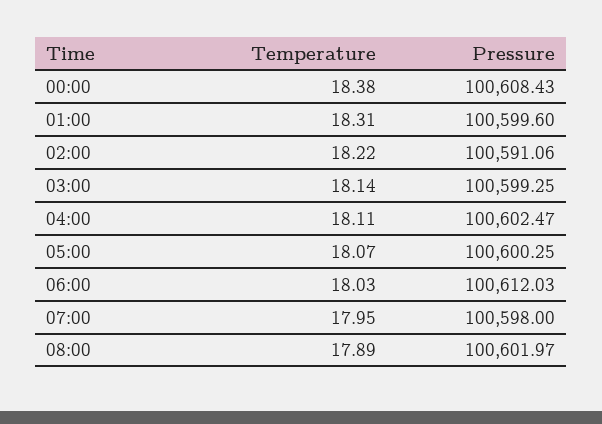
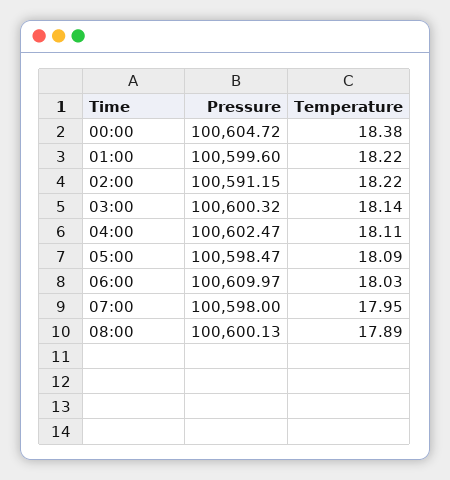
  {
    "Temperature": {
      "00:00": 18.38,
-     "01:00": 18.31,
+     "01:00": 18.22,
      "02:00": 18.22,
      "03:00": 18.14,
      "04:00": 18.11,
-     "05:00": 18.07,
+     "05:00": 18.09,
      "06:00": 18.03,
      "07:00": 17.95,
      "08:00": 17.89
    },
    "Pressure": {
-     "00:00": 100608.43,
+     "00:00": 100604.72,
      "01:00": 100599.6,
-     "02:00": 100591.06,
+     "02:00": 100591.15,
-     "03:00": 100599.25,
+     "03:00": 100600.32,
      "04:00": 100602.47,
-     "05:00": 100600.25,
+     "05:00": 100598.47,
-     "06:00": 100612.03,
+     "06:00": 100609.97,
      "07:00": 100598,
-     "08:00": 100601.97
+     "08:00": 100600.13
    }
  }

